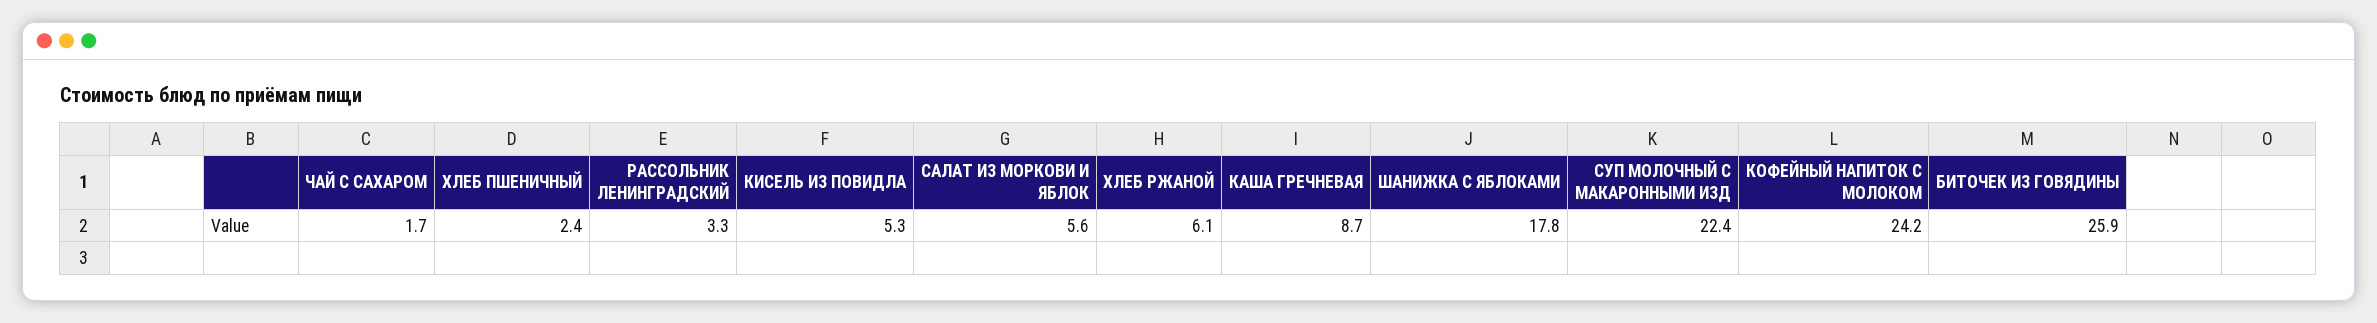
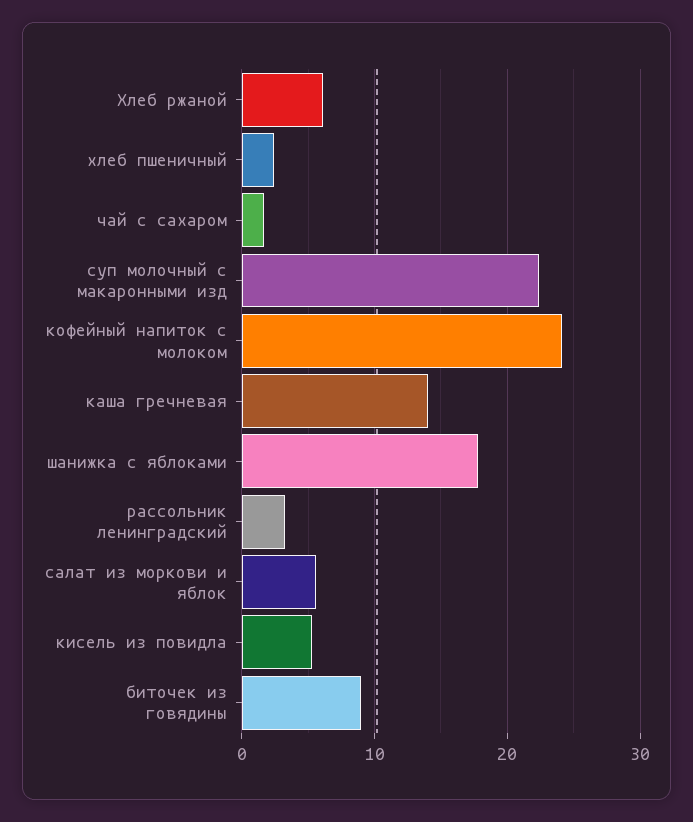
  {
    "ЧАЙ С САХАРОМ": 1.7,
    "ХЛЕБ ПШЕНИЧНЫЙ": 2.4,
    "РАССОЛЬНИК ЛЕНИНГРАДСКИЙ": 3.3,
    "КИСЕЛЬ ИЗ ПОВИДЛА": 5.3,
    "САЛАТ ИЗ МОРКОВИ И ЯБЛОК": 5.6,
    "ХЛЕБ РЖАНОЙ": 6.1,
-   "КАША ГРЕЧНЕВАЯ": 8.7,
+   "КАША ГРЕЧНЕВАЯ": 14,
    "ШАНИЖКА С ЯБЛОКАМИ": 17.8,
    "СУП МОЛОЧНЫЙ С МАКАРОННЫМИ ИЗД": 22.4,
    "КОФЕЙНЫЙ НАПИТОК С МОЛОКОМ": 24.2,
-   "БИТОЧЕК ИЗ ГОВЯДИНЫ": 25.9
+   "БИТОЧЕК ИЗ ГОВЯДИНЫ": 9
  }

